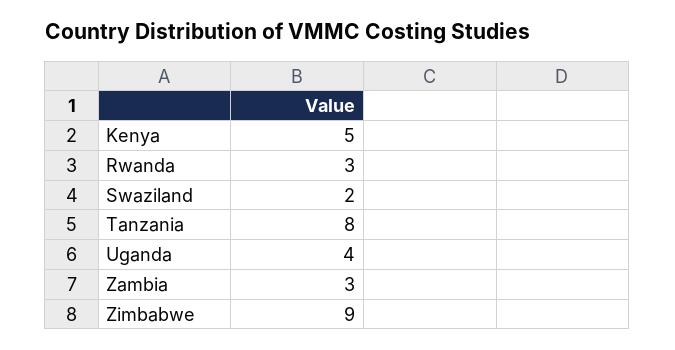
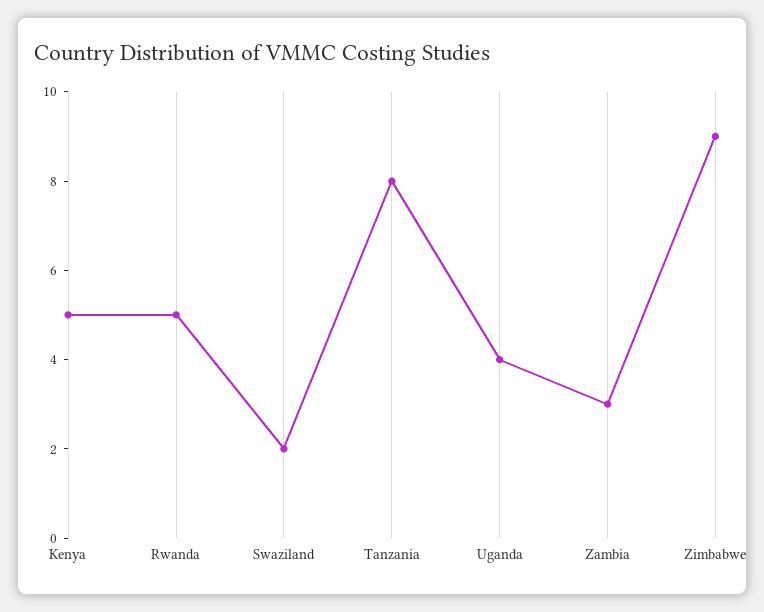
  {
    "Kenya": 5,
-   "Rwanda": 3,
+   "Rwanda": 5,
    "Swaziland": 2,
    "Tanzania": 8,
    "Uganda": 4,
    "Zambia": 3,
    "Zimbabwe": 9
  }

